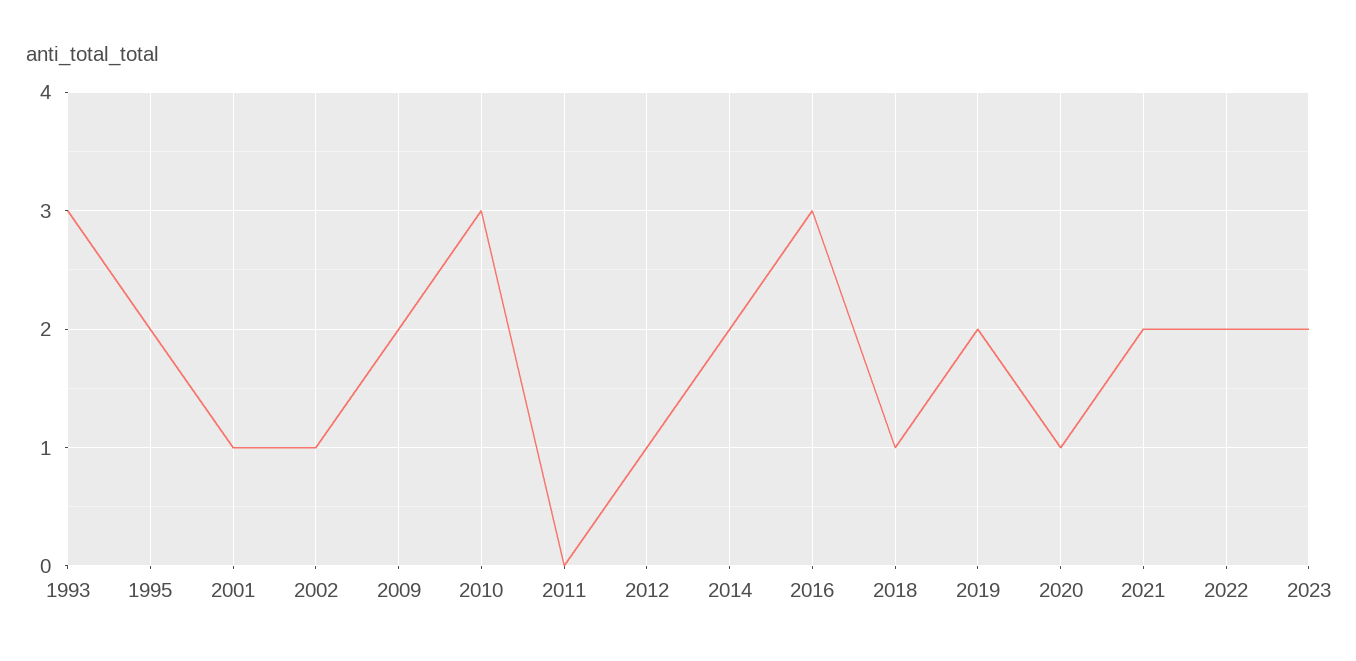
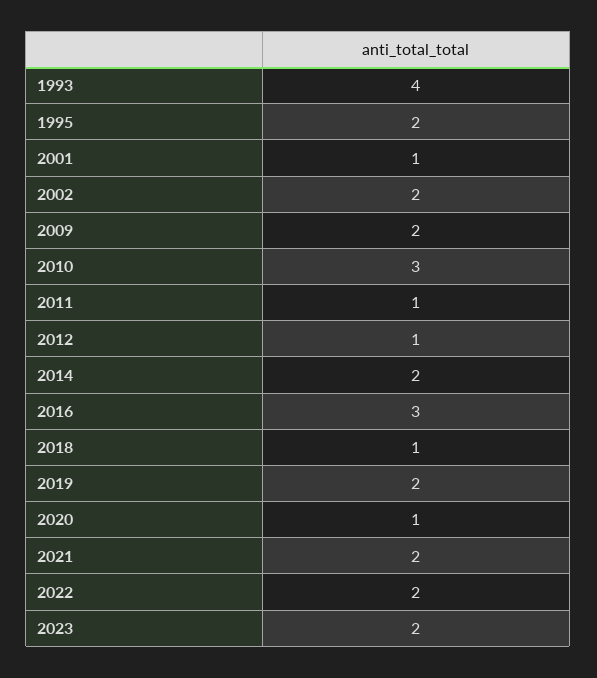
  {
-   "1993": 3,
+   "1993": 4,
    "1995": 2,
    "2001": 1,
-   "2002": 1,
+   "2002": 2,
    "2009": 2,
    "2010": 3,
-   "2011": 0,
+   "2011": 1,
    "2012": 1,
    "2014": 2,
    "2016": 3,
    "2018": 1,
    "2019": 2,
    "2020": 1,
    "2021": 2,
    "2022": 2,
    "2023": 2
  }

